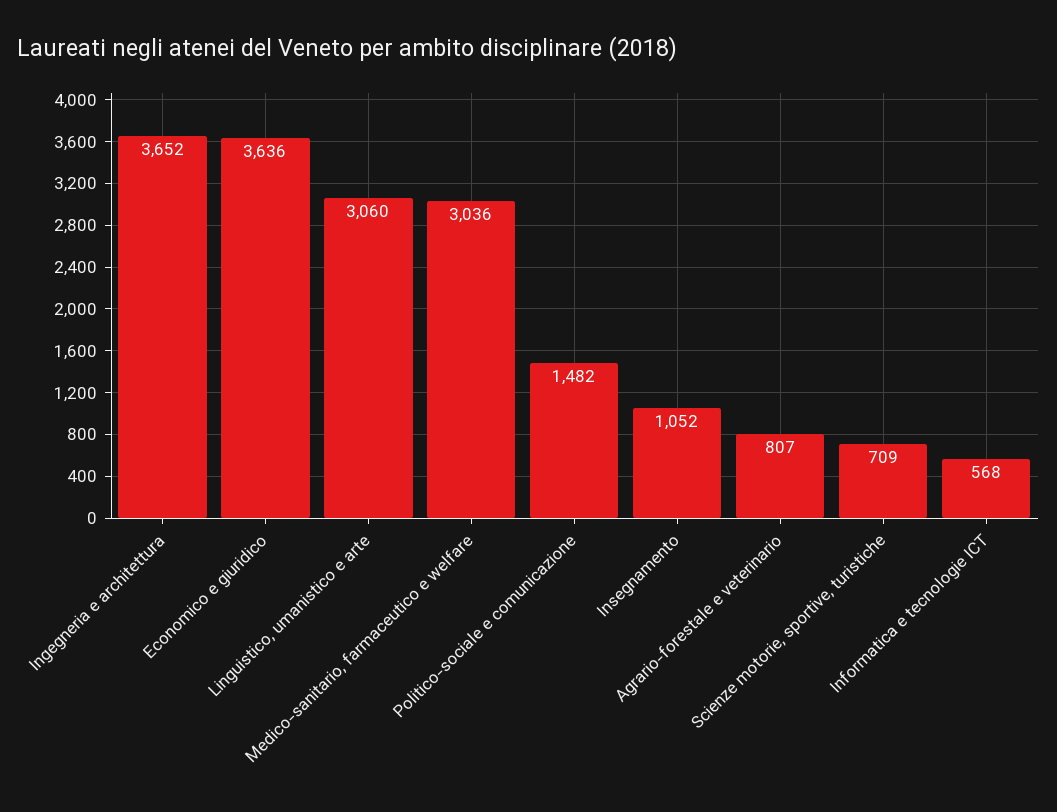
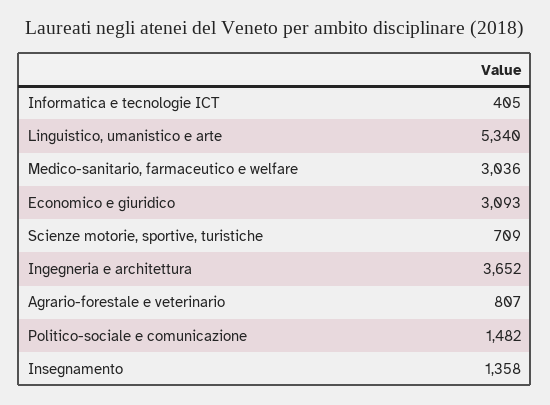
  {
    "Ingegneria e architettura": 3652,
-   "Economico e giuridico": 3636,
+   "Economico e giuridico": 3093,
-   "Linguistico, umanistico e arte": 3060,
+   "Linguistico, umanistico e arte": 5340,
    "Medico-sanitario, farmaceutico e welfare": 3036,
    "Politico-sociale e comunicazione": 1482,
-   "Insegnamento": 1052,
+   "Insegnamento": 1358,
    "Agrario-forestale e veterinario": 807,
    "Scienze motorie, sportive, turistiche": 709,
-   "Informatica e tecnologie ICT": 568
+   "Informatica e tecnologie ICT": 405
  }

